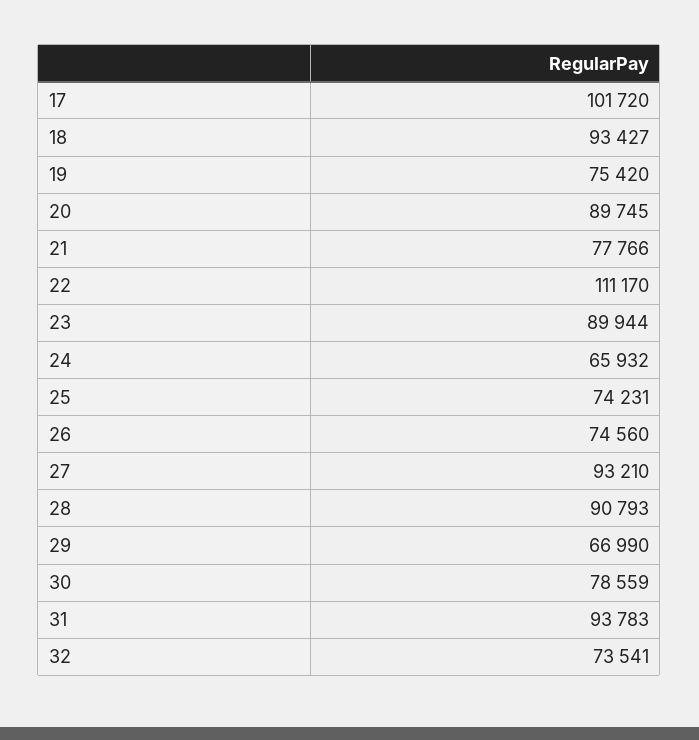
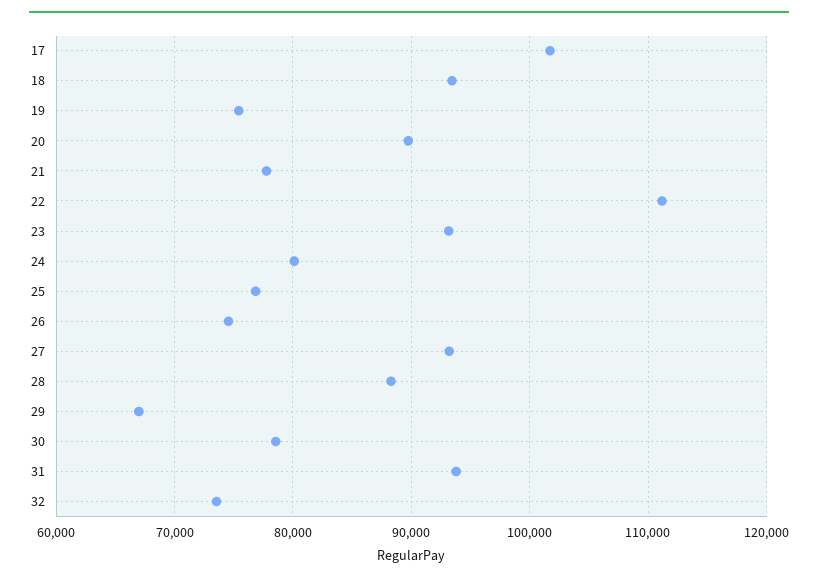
  {
    "17": 101720,
    "18": 93427,
    "19": 75420,
    "20": 89745,
    "21": 77766,
    "22": 111170,
-   "23": 89944,
+   "23": 93000,
-   "24": 65932,
+   "24": 80000,
-   "25": 74231,
+   "25": 77000,
    "26": 74560,
    "27": 93210,
-   "28": 90793,
+   "28": 88000,
    "29": 66990,
    "30": 78559,
    "31": 93783,
    "32": 73541
  }

